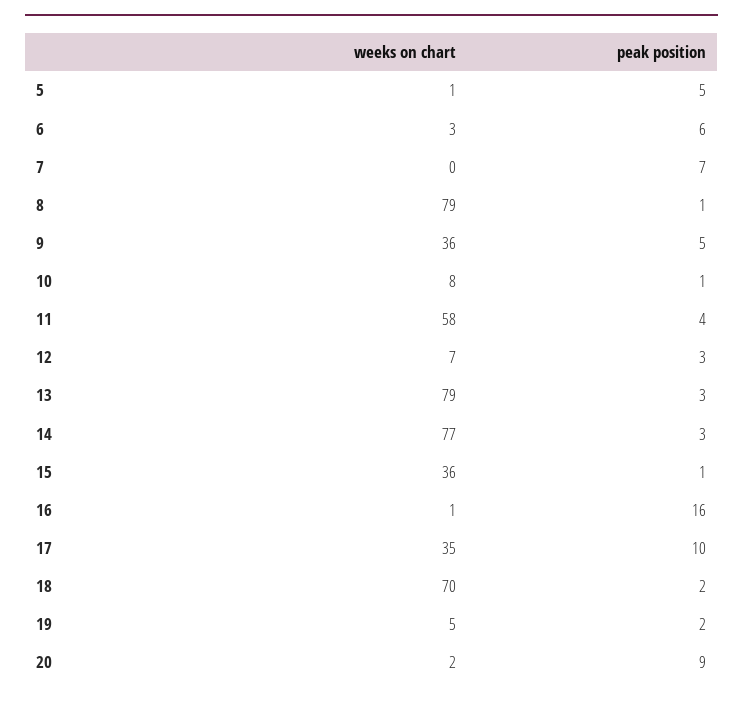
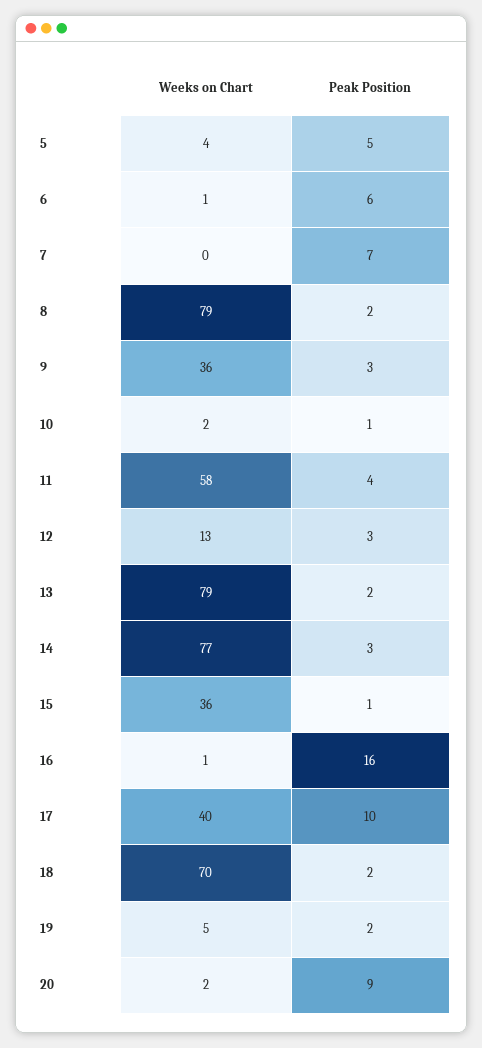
  {
    "weeks on chart": {
-     "5": 1,
+     "5": 4,
-     "6": 3,
+     "6": 1,
      "7": 0,
      "8": 79,
      "9": 36,
-     "10": 8,
+     "10": 2,
      "11": 58,
-     "12": 7,
+     "12": 13,
      "13": 79,
      "14": 77,
      "15": 36,
      "16": 1,
-     "17": 35,
+     "17": 40,
      "18": 70,
      "19": 5,
      "20": 2
    },
    "peak position": {
      "5": 5,
      "6": 6,
      "7": 7,
-     "8": 1,
+     "8": 2,
-     "9": 5,
+     "9": 3,
      "10": 1,
      "11": 4,
      "12": 3,
-     "13": 3,
+     "13": 2,
      "14": 3,
      "15": 1,
      "16": 16,
      "17": 10,
      "18": 2,
      "19": 2,
      "20": 9
    }
  }

